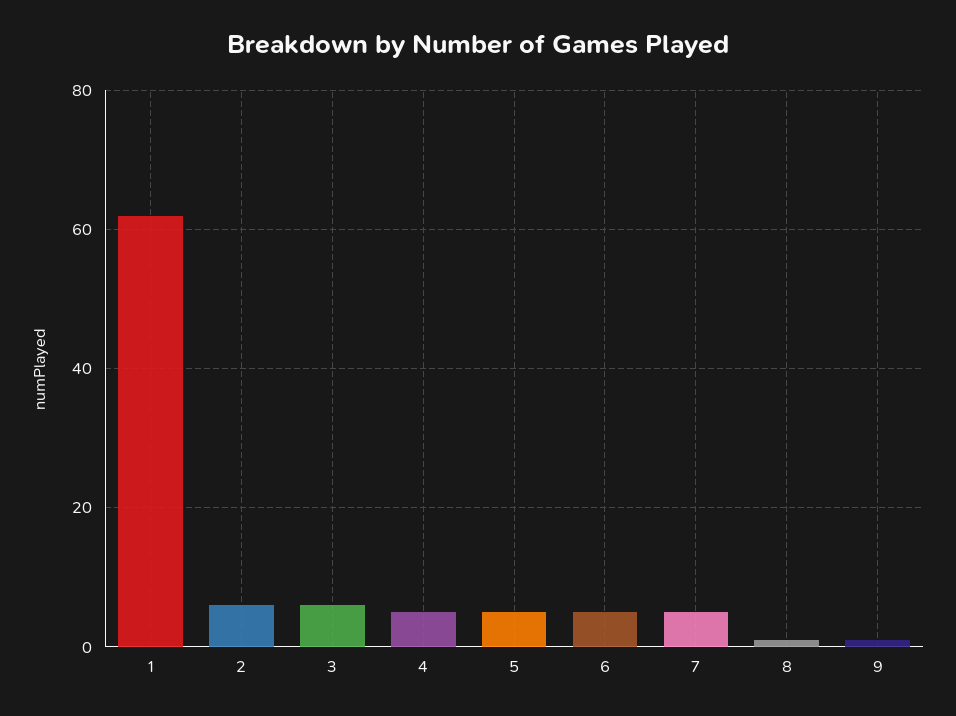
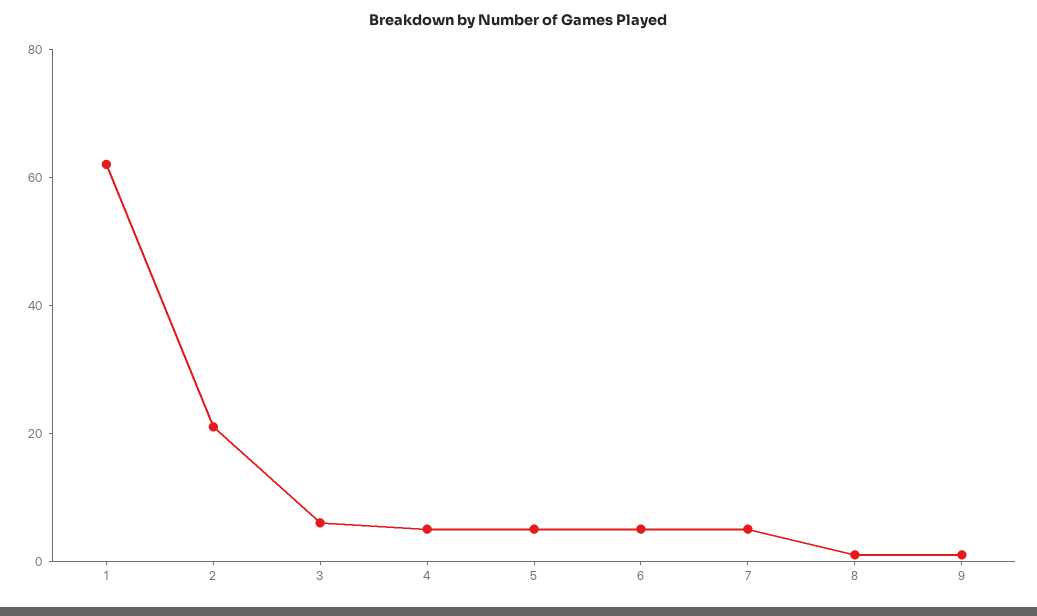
  {
    "1": 60,
-   "2": 5,
+   "2": 20,
    "3": 5,
    "4": 5,
    "5": 5,
    "6": 5,
    "7": 5,
    "8": 0,
    "9": 0
  }

